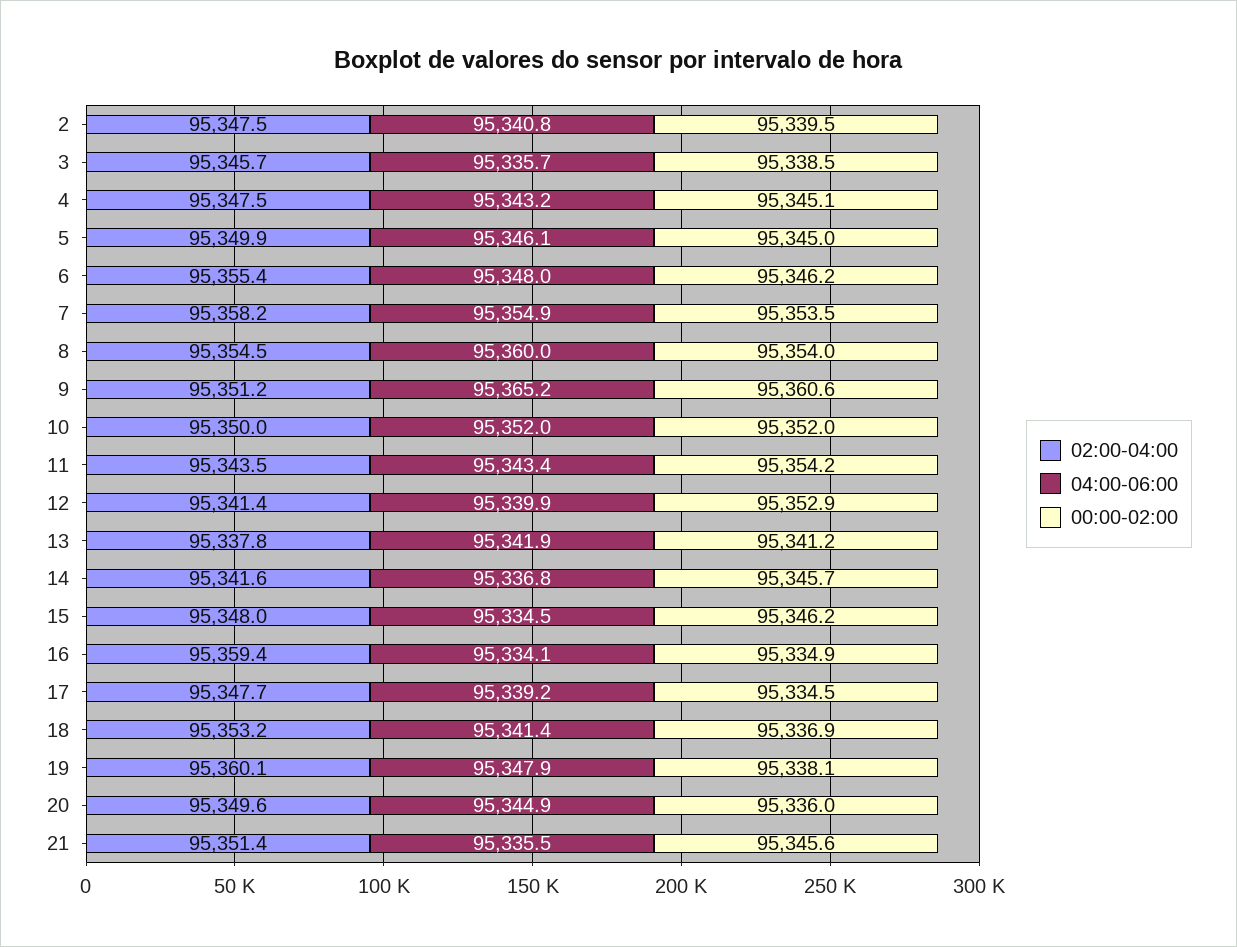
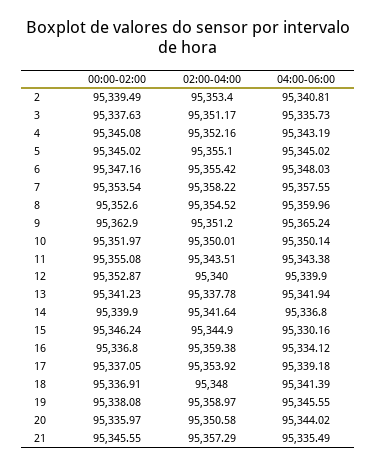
  {
    "02:00-04:00": {
-     "2": 95347.5,
+     "2": 95353.4,
-     "3": 95345.7,
+     "3": 95351.17,
-     "4": 95347.5,
+     "4": 95352.16,
-     "5": 95349.9,
+     "5": 95355.1,
      "6": 95355.42,
      "7": 95358.22,
      "8": 95354.52,
      "9": 95351.2,
      "10": 95350.01,
      "11": 95343.51,
-     "12": 95341.4,
+     "12": 95340,
      "13": 95337.78,
      "14": 95341.64,
-     "15": 95348,
+     "15": 95344.9,
      "16": 95359.38,
-     "17": 95347.7,
+     "17": 95353.92,
-     "18": 95353.2,
+     "18": 95348,
-     "19": 95360.1,
+     "19": 95358.97,
-     "20": 95349.6,
+     "20": 95350.58,
-     "21": 95351.4
+     "21": 95357.29
    },
    "04:00-06:00": {
      "2": 95340.81,
      "3": 95335.73,
      "4": 95343.19,
-     "5": 95346.1,
+     "5": 95345.02,
      "6": 95348.03,
-     "7": 95354.9,
+     "7": 95357.55,
      "8": 95359.96,
      "9": 95365.24,
-     "10": 95352,
+     "10": 95350.14,
      "11": 95343.38,
      "12": 95339.9,
      "13": 95341.94,
      "14": 95336.8,
-     "15": 95334.5,
+     "15": 95330.16,
      "16": 95334.12,
      "17": 95339.18,
      "18": 95341.39,
-     "19": 95347.9,
+     "19": 95345.55,
-     "20": 95344.9,
+     "20": 95344.02,
      "21": 95335.49
    },
    "00:00-02:00": {
      "2": 95339.49,
-     "3": 95338.5,
+     "3": 95337.63,
      "4": 95345.08,
      "5": 95345.02,
-     "6": 95346.2,
+     "6": 95347.16,
      "7": 95353.54,
-     "8": 95354,
+     "8": 95352.6,
-     "9": 95360.6,
+     "9": 95362.9,
      "10": 95351.97,
-     "11": 95354.2,
+     "11": 95355.08,
      "12": 95352.87,
      "13": 95341.23,
-     "14": 95345.7,
+     "14": 95339.9,
      "15": 95346.24,
-     "16": 95334.9,
+     "16": 95336.8,
-     "17": 95334.5,
+     "17": 95337.05,
      "18": 95336.91,
      "19": 95338.08,
      "20": 95335.97,
      "21": 95345.55
    }
  }

